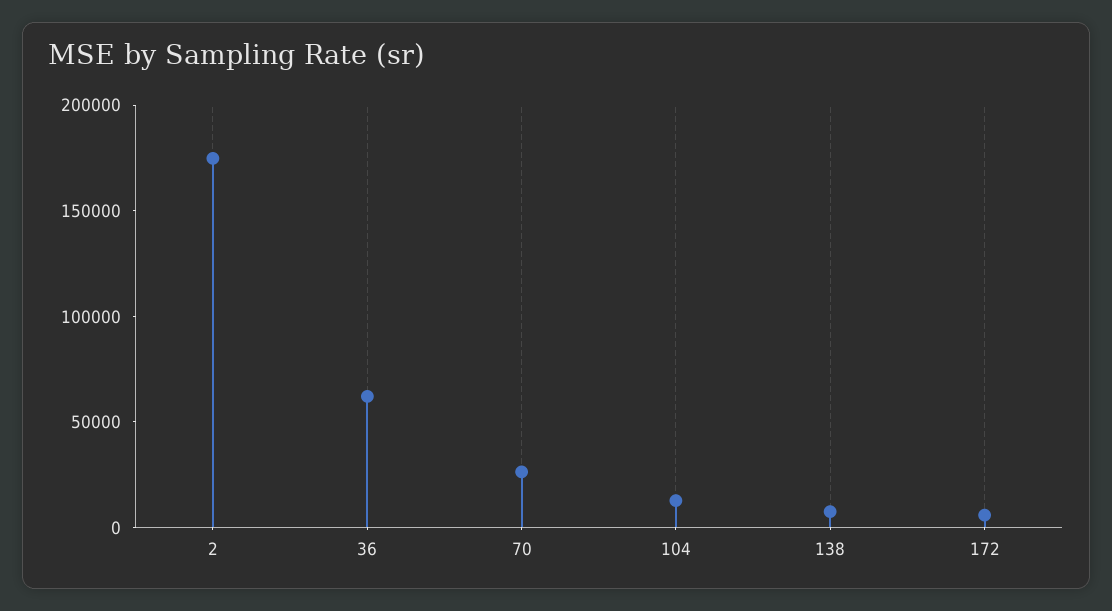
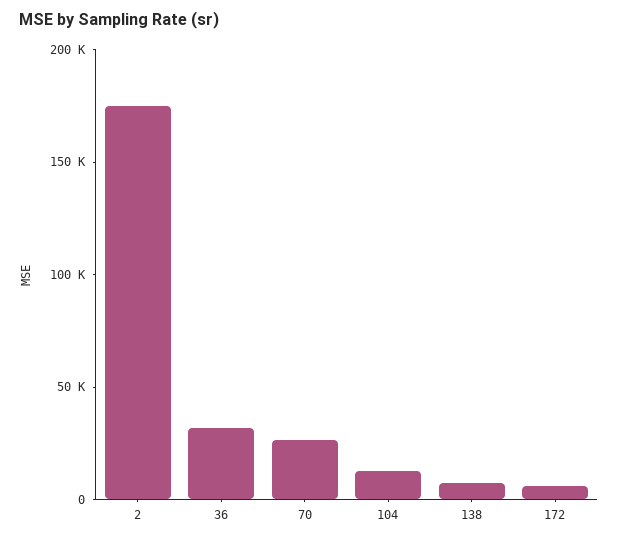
  {
    "2": 170000,
-   "36": 60000,
+   "36": 30000,
    "70": 30000,
    "104": 10000,
    "138": 10000,
    "172": 10000
  }

